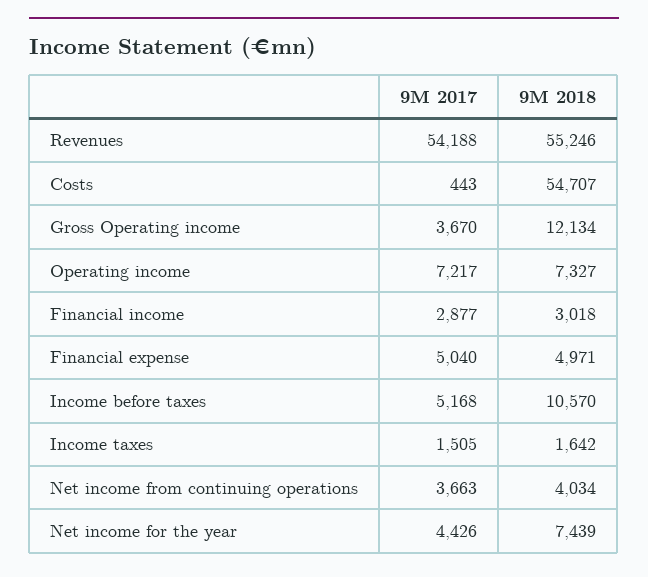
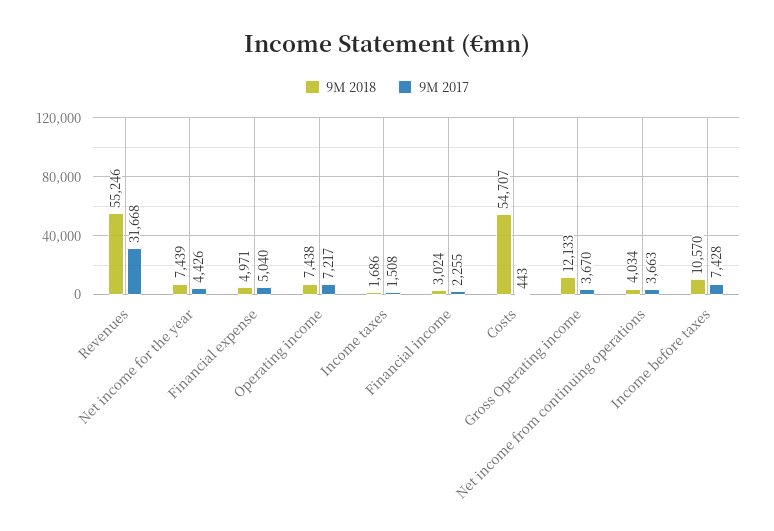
  {
    "9M 2017": {
-     "Revenues": 54188,
+     "Revenues": 31668,
      "Costs": 443,
      "Gross Operating income": 3670,
      "Operating income": 7217,
-     "Financial income": 2877,
+     "Financial income": 2255,
      "Financial expense": 5040,
-     "Income before taxes": 5168,
+     "Income before taxes": 7428,
-     "Income taxes": 1505,
+     "Income taxes": 1508,
      "Net income from continuing operations": 3663,
      "Net income for the year": 4426
    },
    "9M 2018": {
      "Revenues": 55246,
      "Costs": 54707,
-     "Gross Operating income": 12134,
+     "Gross Operating income": 12133,
-     "Operating income": 7327,
+     "Operating income": 7438,
-     "Financial income": 3018,
+     "Financial income": 3024,
      "Financial expense": 4971,
      "Income before taxes": 10570,
-     "Income taxes": 1642,
+     "Income taxes": 1686,
      "Net income from continuing operations": 4034,
      "Net income for the year": 7439
    }
  }

